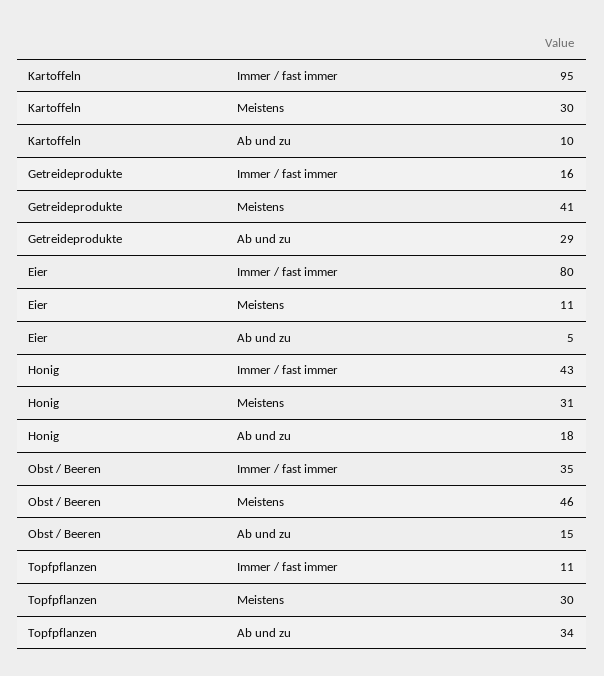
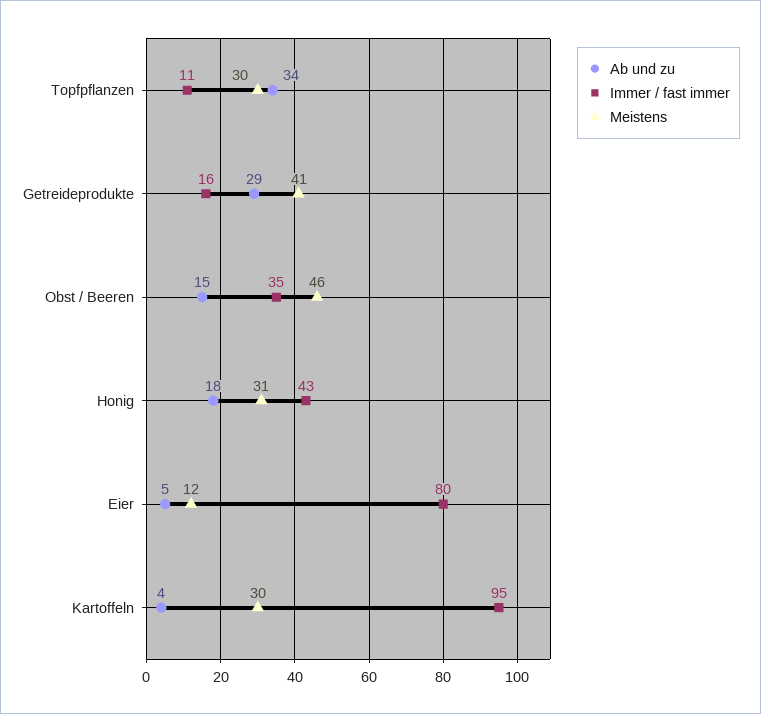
  {
    "Immer / fast immer": {
      "Kartoffeln": 95,
      "Getreideprodukte": 16,
      "Eier": 80,
      "Honig": 43,
      "Obst / Beeren": 35,
      "Topfpflanzen": 11
    },
    "Meistens": {
      "Kartoffeln": 30,
      "Getreideprodukte": 41,
-     "Eier": 11,
+     "Eier": 12,
      "Honig": 31,
      "Obst / Beeren": 46,
      "Topfpflanzen": 30
    },
    "Ab und zu": {
-     "Kartoffeln": 10,
+     "Kartoffeln": 4,
      "Getreideprodukte": 29,
      "Eier": 5,
      "Honig": 18,
      "Obst / Beeren": 15,
      "Topfpflanzen": 34
    }
  }

